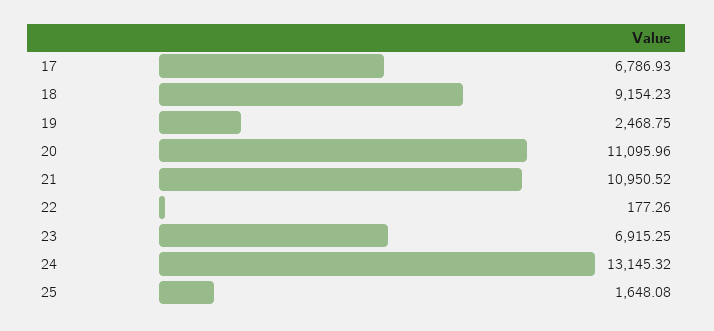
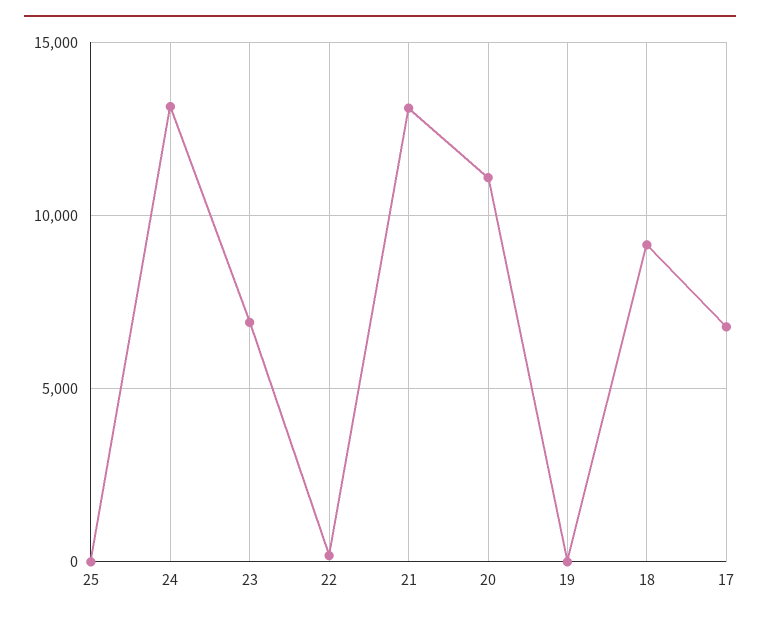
  {
    "17": 6786.93,
    "18": 9154.23,
-   "19": 2468.75,
+   "19": 0,
    "20": 11095.96,
-   "21": 10950.52,
+   "21": 13000,
    "22": 177.26,
    "23": 6915.25,
    "24": 13145.32,
-   "25": 1648.08
+   "25": 0
  }

